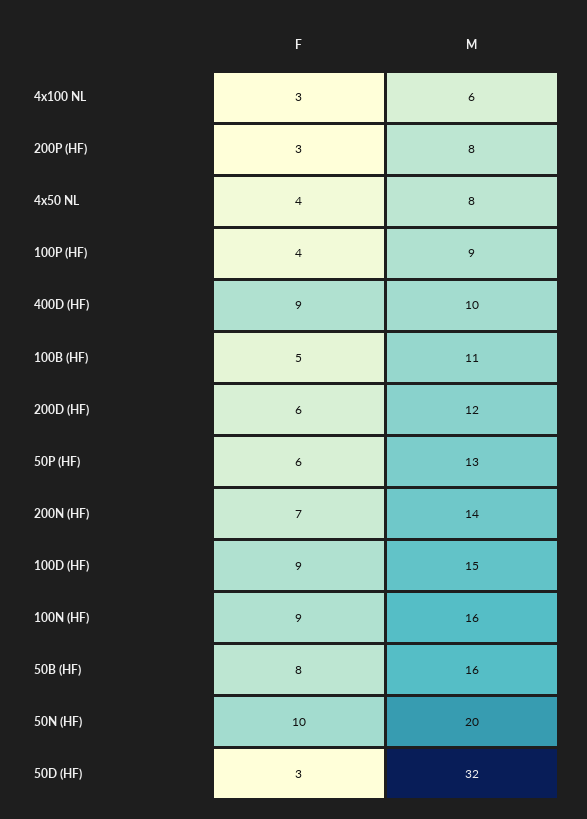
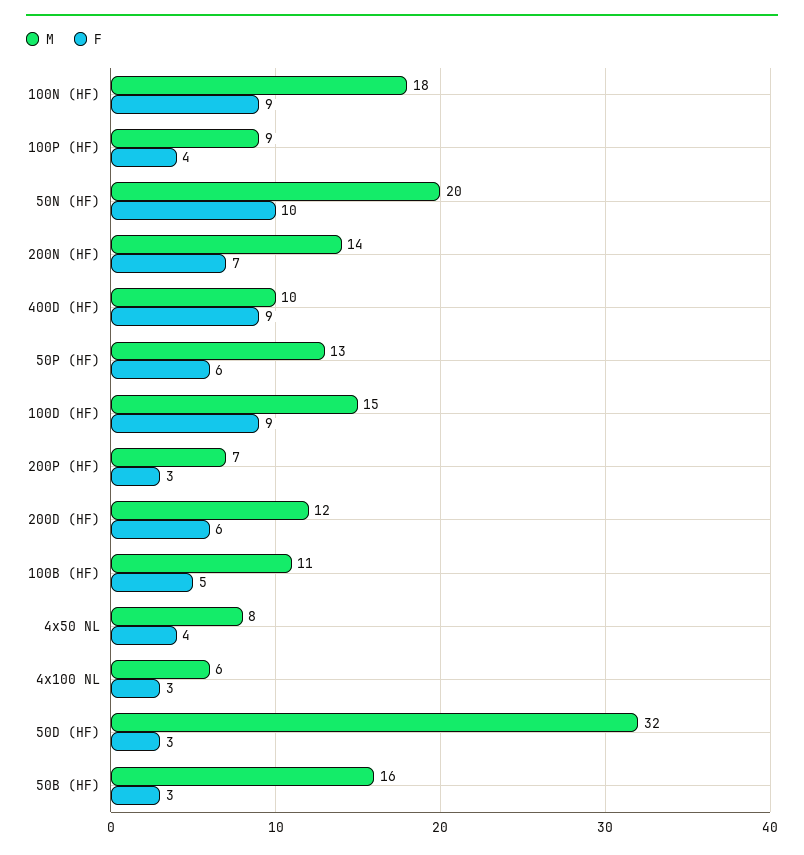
  {
    "F": {
      "4x100 NL": 3,
      "200P (HF)": 3,
      "4x50 NL": 4,
      "100P (HF)": 4,
      "400D (HF)": 9,
      "100B (HF)": 5,
      "200D (HF)": 6,
      "50P (HF)": 6,
      "200N (HF)": 7,
      "100D (HF)": 9,
      "100N (HF)": 9,
-     "50B (HF)": 8,
+     "50B (HF)": 3,
      "50N (HF)": 10,
      "50D (HF)": 3
    },
    "M": {
      "4x100 NL": 6,
-     "200P (HF)": 8,
+     "200P (HF)": 7,
      "4x50 NL": 8,
      "100P (HF)": 9,
      "400D (HF)": 10,
      "100B (HF)": 11,
      "200D (HF)": 12,
      "50P (HF)": 13,
      "200N (HF)": 14,
      "100D (HF)": 15,
-     "100N (HF)": 16,
+     "100N (HF)": 18,
      "50B (HF)": 16,
      "50N (HF)": 20,
      "50D (HF)": 32
    }
  }

